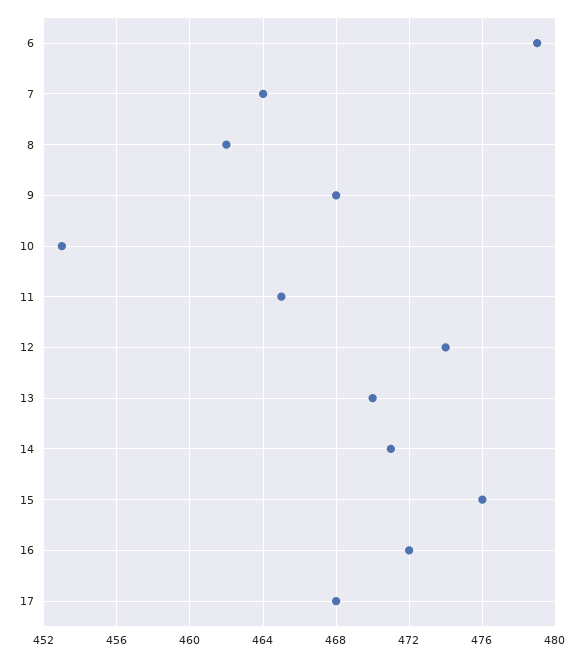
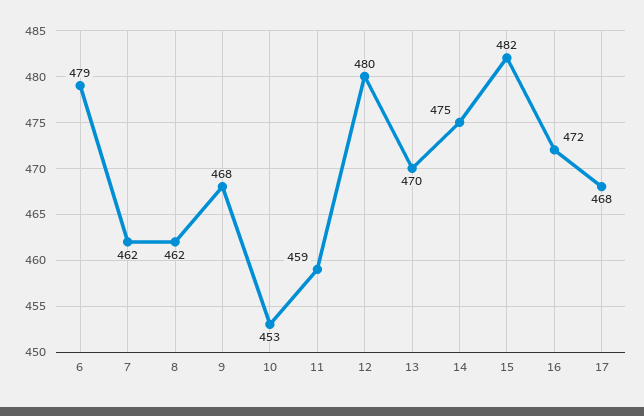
  {
    "6": 479,
-   "7": 464,
+   "7": 462,
    "8": 462,
    "9": 468,
    "10": 453,
-   "11": 465,
+   "11": 459,
-   "12": 474,
+   "12": 480,
    "13": 470,
-   "14": 471,
+   "14": 475,
-   "15": 476,
+   "15": 482,
    "16": 472,
    "17": 468
  }

